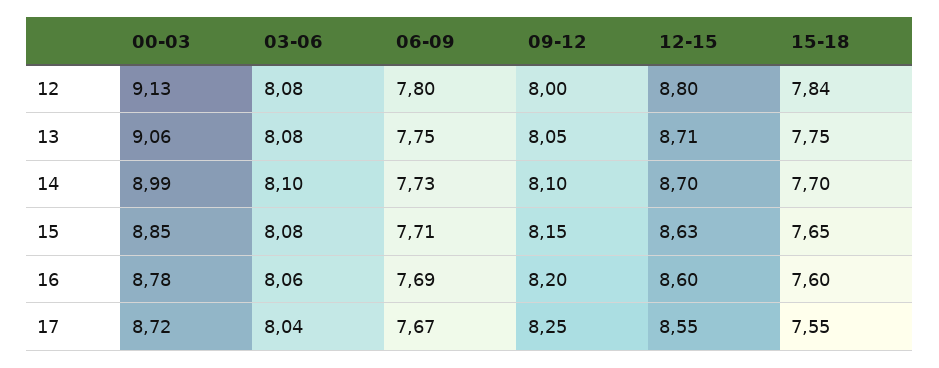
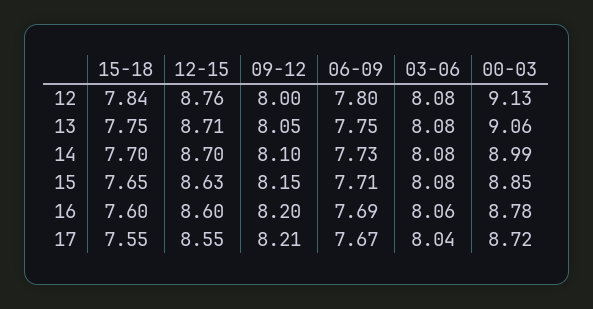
  {
    "00-03": {
      "12": 9.13,
      "13": 9.06,
      "14": 8.99,
      "15": 8.85,
      "16": 8.78,
      "17": 8.72
    },
    "03-06": {
      "12": 8.08,
      "13": 8.08,
-     "14": 8.1,
+     "14": 8.08,
      "15": 8.08,
      "16": 8.06,
      "17": 8.04
    },
    "06-09": {
      "12": 7.8,
      "13": 7.75,
      "14": 7.73,
      "15": 7.71,
      "16": 7.69,
      "17": 7.67
    },
    "09-12": {
      "12": 8,
      "13": 8.05,
      "14": 8.1,
      "15": 8.15,
      "16": 8.2,
-     "17": 8.25
+     "17": 8.21
    },
    "12-15": {
-     "12": 8.8,
+     "12": 8.76,
      "13": 8.71,
      "14": 8.7,
      "15": 8.63,
      "16": 8.6,
      "17": 8.55
    },
    "15-18": {
      "12": 7.84,
      "13": 7.75,
      "14": 7.7,
      "15": 7.65,
      "16": 7.6,
      "17": 7.55
    }
  }

